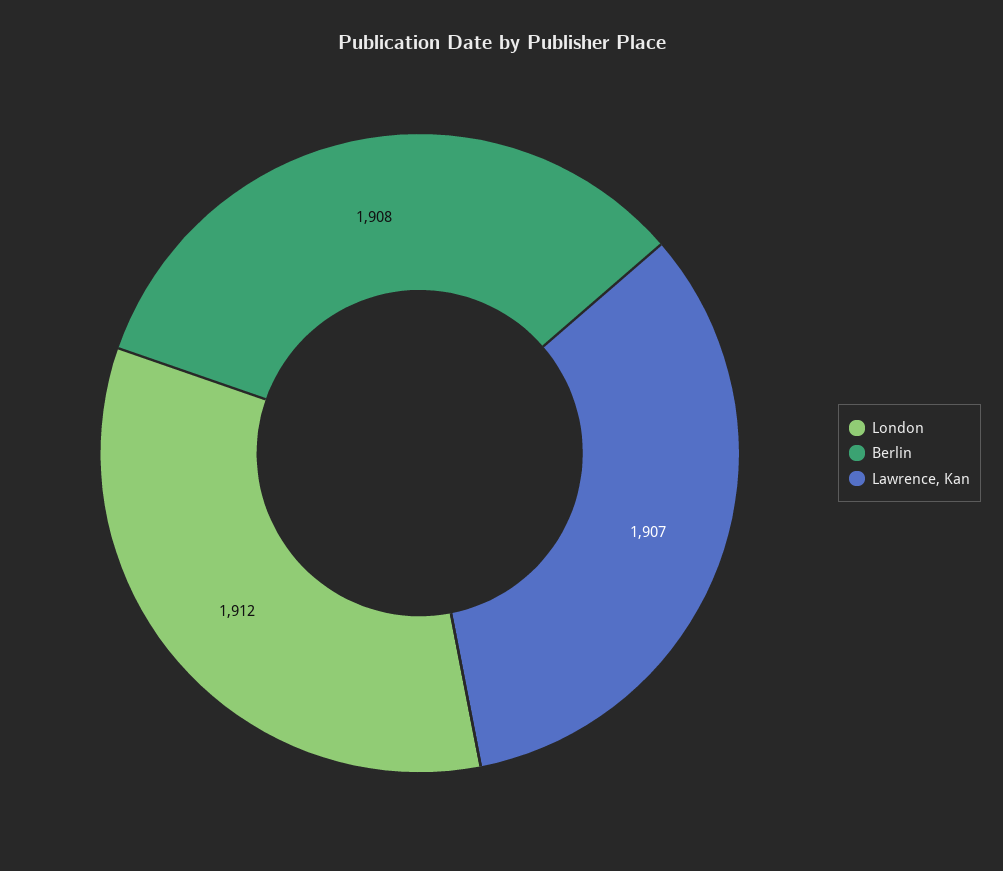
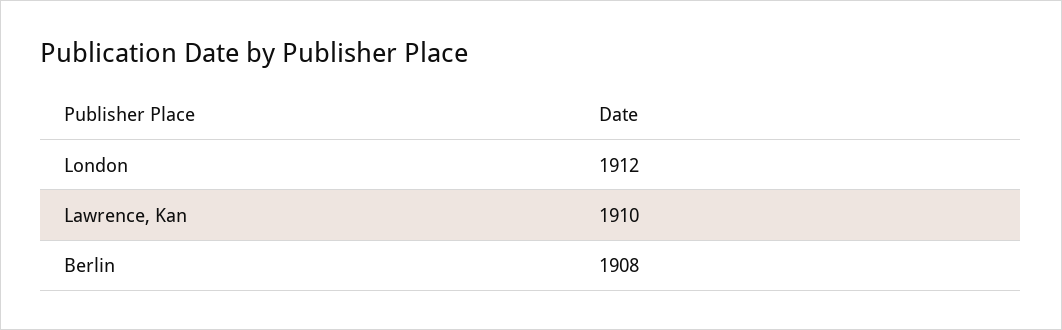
  {
    "London": 1912,
    "Berlin": 1908,
-   "Lawrence, Kan": 1907
+   "Lawrence, Kan": 1910
  }

